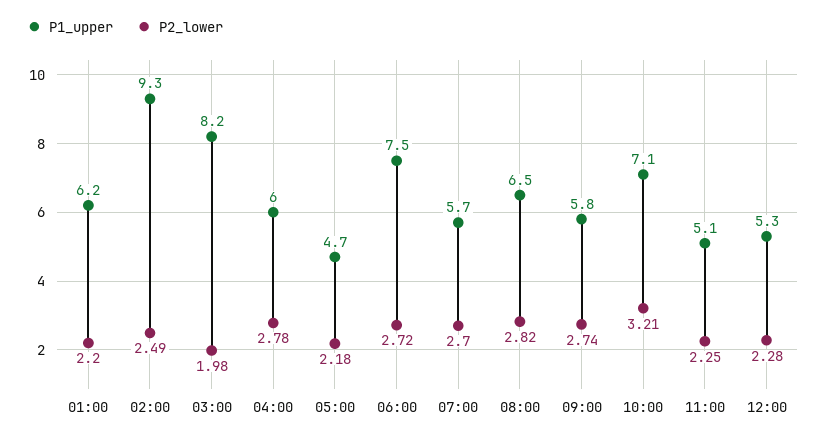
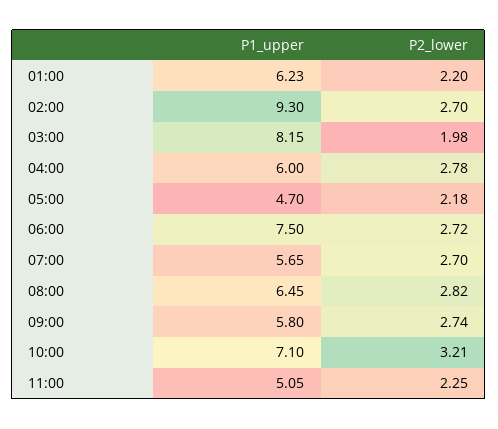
  {
    "P1_upper": {
      "01:00": 6.23,
      "02:00": 9.3,
      "03:00": 8.15,
      "04:00": 6,
      "05:00": 4.7,
      "06:00": 7.5,
      "07:00": 5.65,
      "08:00": 6.45,
      "09:00": 5.8,
      "10:00": 7.1,
-     "11:00": 5.05,
+     "11:00": 5.05
-     "12:00": 5.3
    },
    "P2_lower": {
      "01:00": 2.2,
-     "02:00": 2.49,
+     "02:00": 2.7,
      "03:00": 1.98,
      "04:00": 2.78,
      "05:00": 2.18,
      "06:00": 2.72,
      "07:00": 2.7,
      "08:00": 2.82,
      "09:00": 2.74,
      "10:00": 3.21,
-     "11:00": 2.25,
+     "11:00": 2.25
-     "12:00": 2.28
    }
  }

